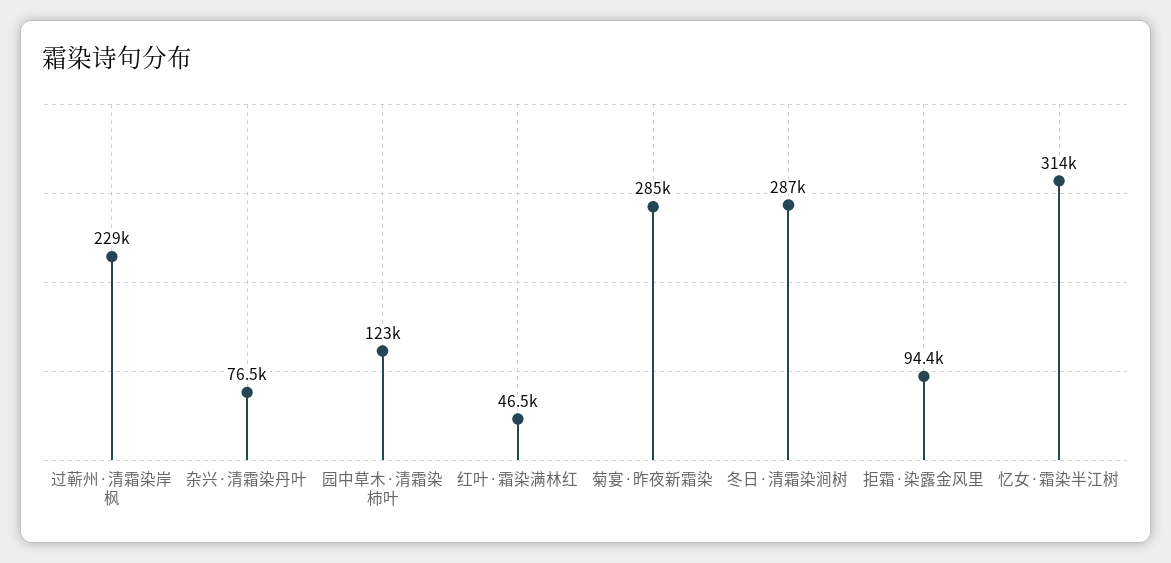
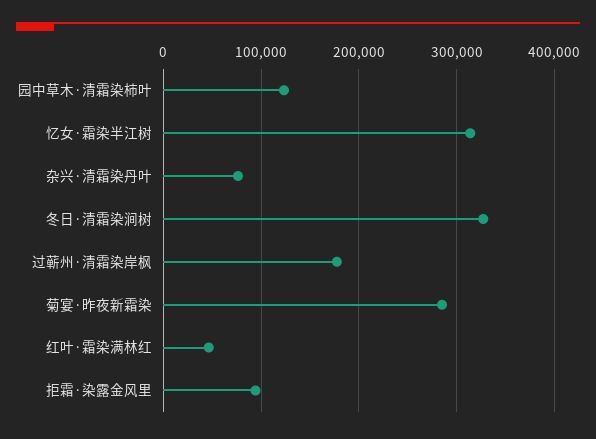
  {
-   "过蕲州·清霜染岸枫": 229000,
+   "过蕲州·清霜染岸枫": 180000,
    "杂兴·清霜染丹叶": 76500,
    "园中草木·清霜染柿叶": 123000,
    "红叶·霜染满林红": 46500,
    "菊宴·昨夜新霜染": 285000,
-   "冬日·清霜染涧树": 287000,
+   "冬日·清霜染涧树": 330000,
    "拒霜·染露金风里": 94400,
    "忆女·霜染半江树": 314000
  }

